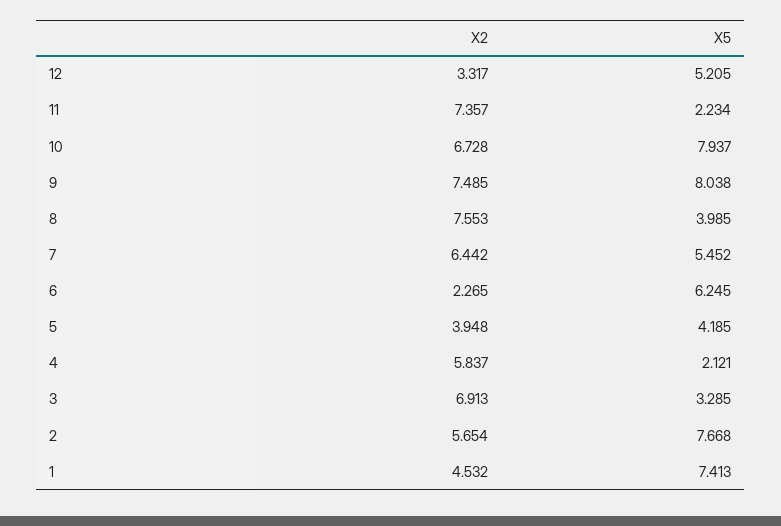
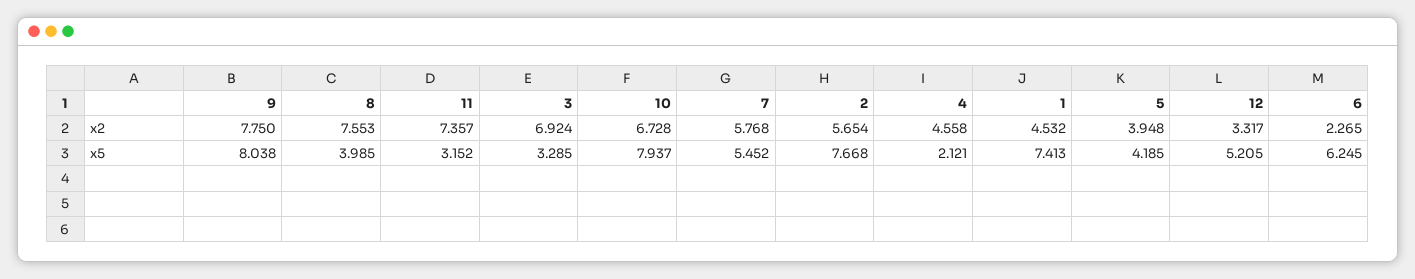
  {
    "X2": {
      "12": 3.317,
      "11": 7.357,
      "10": 6.728,
-     "9": 7.485,
+     "9": 7.75,
      "8": 7.553,
-     "7": 6.442,
+     "7": 5.768,
      "6": 2.265,
      "5": 3.948,
-     "4": 5.837,
+     "4": 4.558,
-     "3": 6.913,
+     "3": 6.924,
      "2": 5.654,
      "1": 4.532
    },
    "X5": {
      "12": 5.205,
-     "11": 2.234,
+     "11": 3.152,
      "10": 7.937,
      "9": 8.038,
      "8": 3.985,
      "7": 5.452,
      "6": 6.245,
      "5": 4.185,
      "4": 2.121,
      "3": 3.285,
      "2": 7.668,
      "1": 7.413
    }
  }

